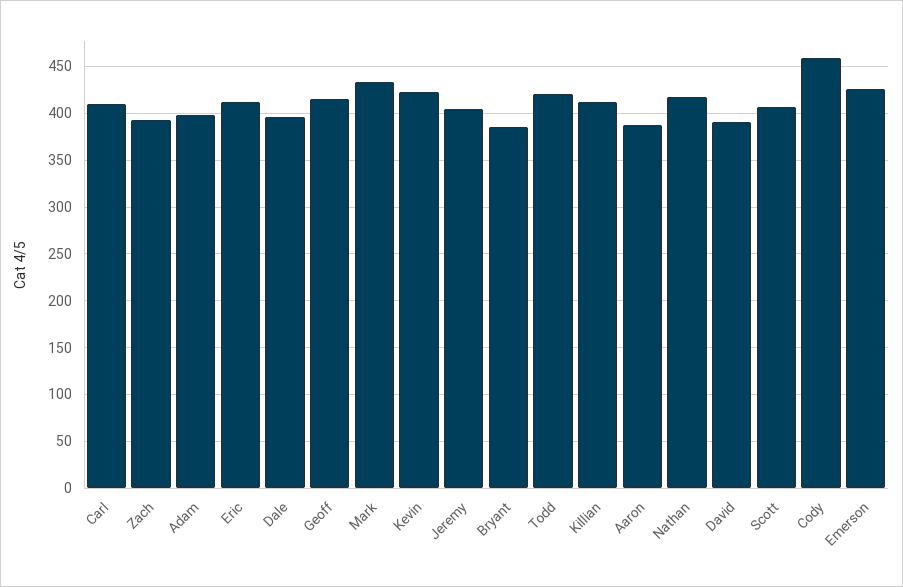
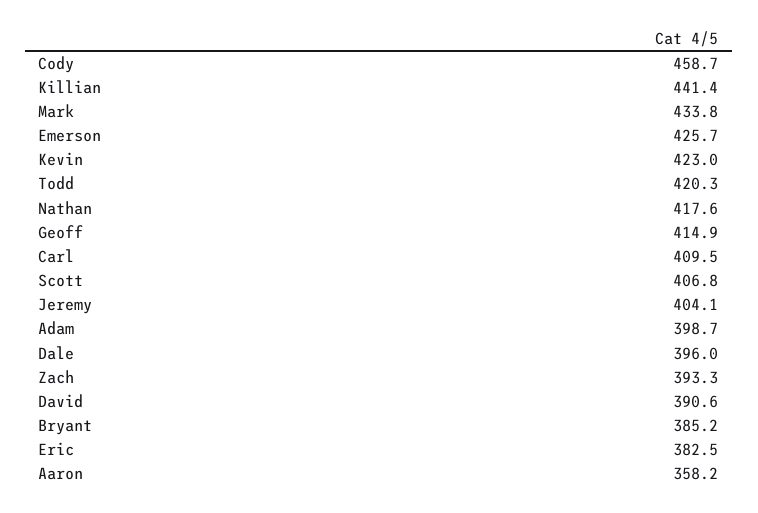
  {
    "Carl": 409.5,
    "Zach": 393.3,
    "Adam": 398.7,
-   "Eric": 410,
+   "Eric": 382.5,
    "Dale": 396,
    "Geoff": 414.9,
    "Mark": 433.8,
    "Kevin": 423,
    "Jeremy": 404.1,
    "Bryant": 385.2,
    "Todd": 420.3,
-   "Killian": 410,
+   "Killian": 441.4,
-   "Aaron": 390,
+   "Aaron": 358.2,
    "Nathan": 417.6,
    "David": 390.6,
    "Scott": 406.8,
    "Cody": 458.7,
    "Emerson": 425.7
  }

